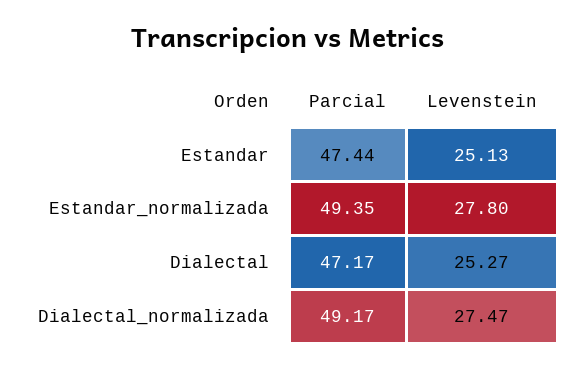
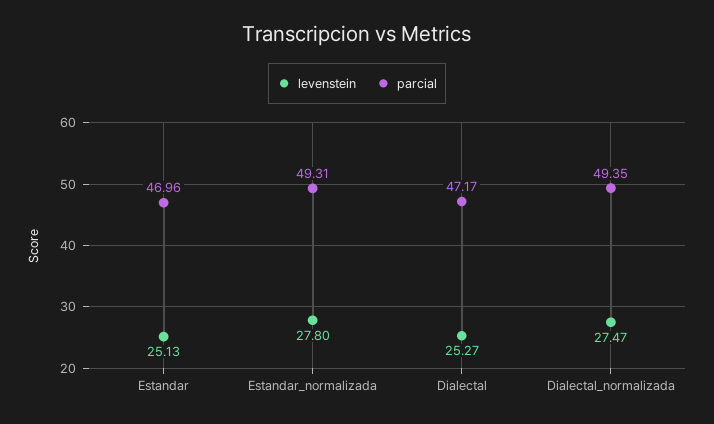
  {
    "Parcial": {
-     "Estandar": 47.44,
+     "Estandar": 46.96,
-     "Estandar_normalizada": 49.35,
+     "Estandar_normalizada": 49.31,
      "Dialectal": 47.17,
-     "Dialectal_normalizada": 49.17
+     "Dialectal_normalizada": 49.35
    },
    "Levenstein": {
      "Estandar": 25.13,
      "Estandar_normalizada": 27.8,
      "Dialectal": 25.27,
      "Dialectal_normalizada": 27.47
    }
  }

